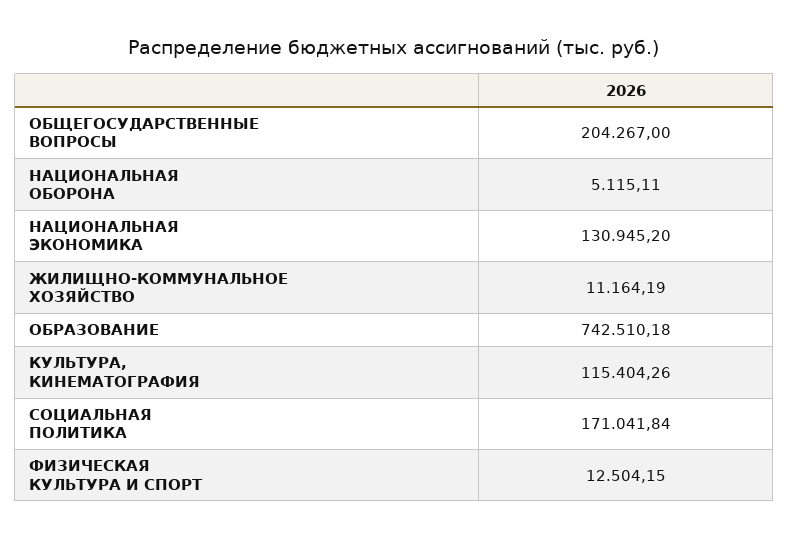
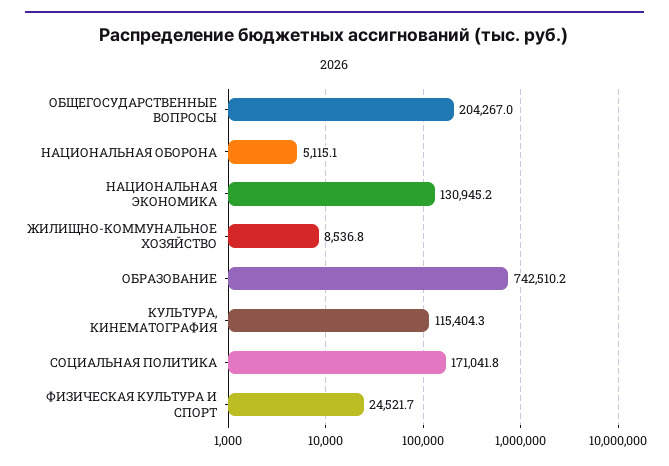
  {
    "ОБЩЕГОСУДАРСТВЕННЫЕ ВОПРОСЫ": 204267,
    "НАЦИОНАЛЬНАЯ ОБОРОНА": 5115.11,
    "НАЦИОНАЛЬНАЯ ЭКОНОМИКА": 130945.2,
-   "ЖИЛИЩНО-КОММУНАЛЬНОЕ ХОЗЯЙСТВО": 11164.19,
+   "ЖИЛИЩНО-КОММУНАЛЬНОЕ ХОЗЯЙСТВО": 8536.8,
    "ОБРАЗОВАНИЕ": 742510.18,
    "КУЛЬТУРА, КИНЕМАТОГРАФИЯ": 115404.26,
    "СОЦИАЛЬНАЯ ПОЛИТИКА": 171041.84,
-   "ФИЗИЧЕСКАЯ КУЛЬТУРА И СПОРТ": 12504.15
+   "ФИЗИЧЕСКАЯ КУЛЬТУРА И СПОРТ": 24521.7
  }

